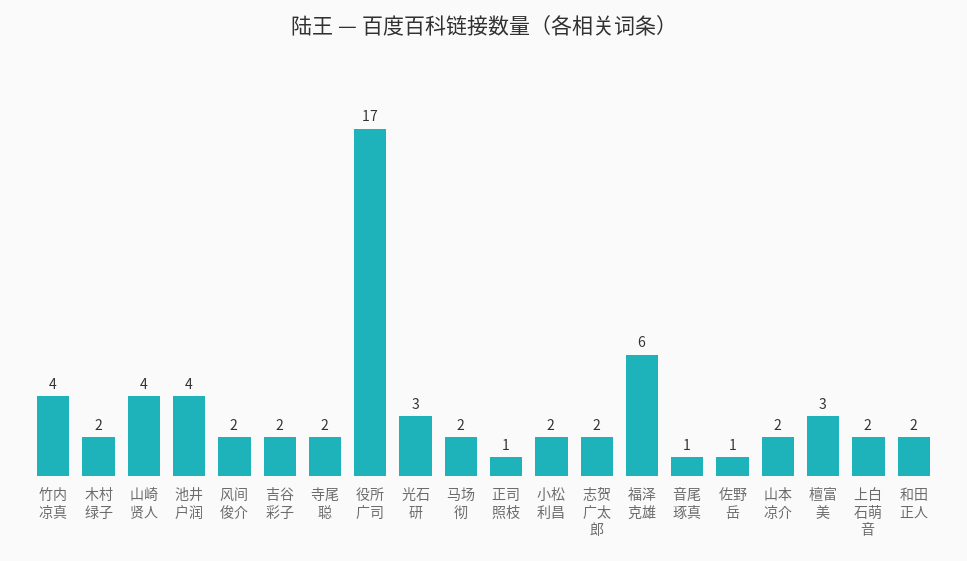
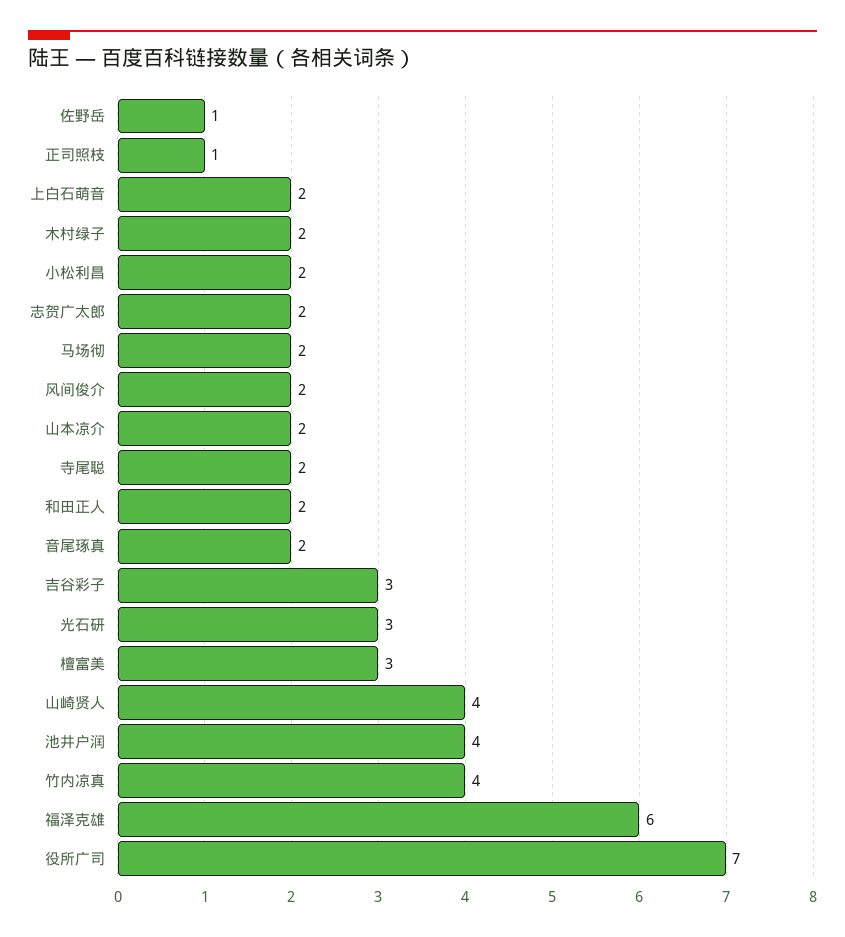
  {
    "竹内凉真": 4,
    "木村绿子": 2,
    "山崎贤人": 4,
    "池井户润": 4,
    "风间俊介": 2,
-   "吉谷彩子": 2,
+   "吉谷彩子": 3,
    "寺尾聪": 2,
-   "役所广司": 17,
+   "役所广司": 7,
    "光石研": 3,
    "马场彻": 2,
    "正司照枝": 1,
    "小松利昌": 2,
    "志贺广太郎": 2,
    "福泽克雄": 6,
-   "音尾琢真": 1,
+   "音尾琢真": 2,
    "佐野岳": 1,
    "山本凉介": 2,
    "檀富美": 3,
    "上白石萌音": 2,
    "和田正人": 2
  }

